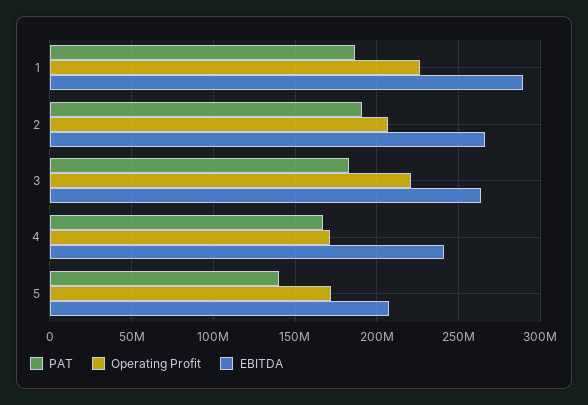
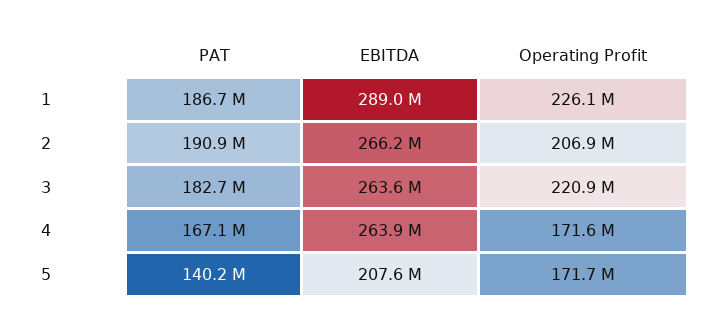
  {
    "PAT": {
      "1": 186700000,
      "2": 190900000,
      "3": 182700000,
      "4": 167100000,
      "5": 140200000
    },
    "Operating Profit": {
      "1": 226100000,
      "2": 206900000,
      "3": 220900000,
      "4": 171600000,
      "5": 171700000
    },
    "EBITDA": {
      "1": 289000000,
      "2": 266200000,
      "3": 263600000,
-     "4": 240000000,
+     "4": 263900000,
      "5": 207600000
    }
  }

